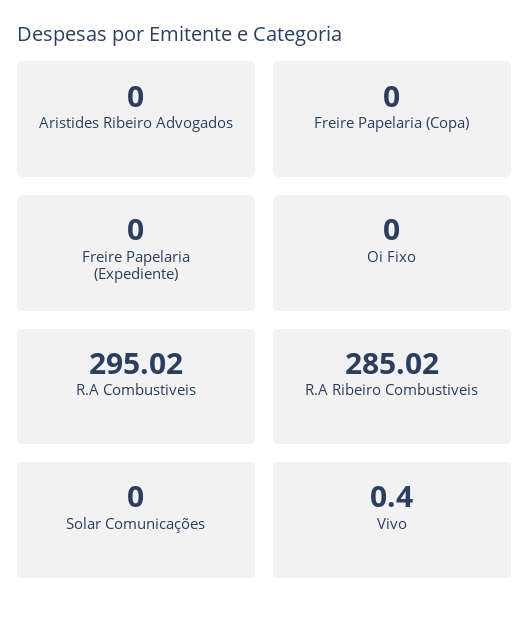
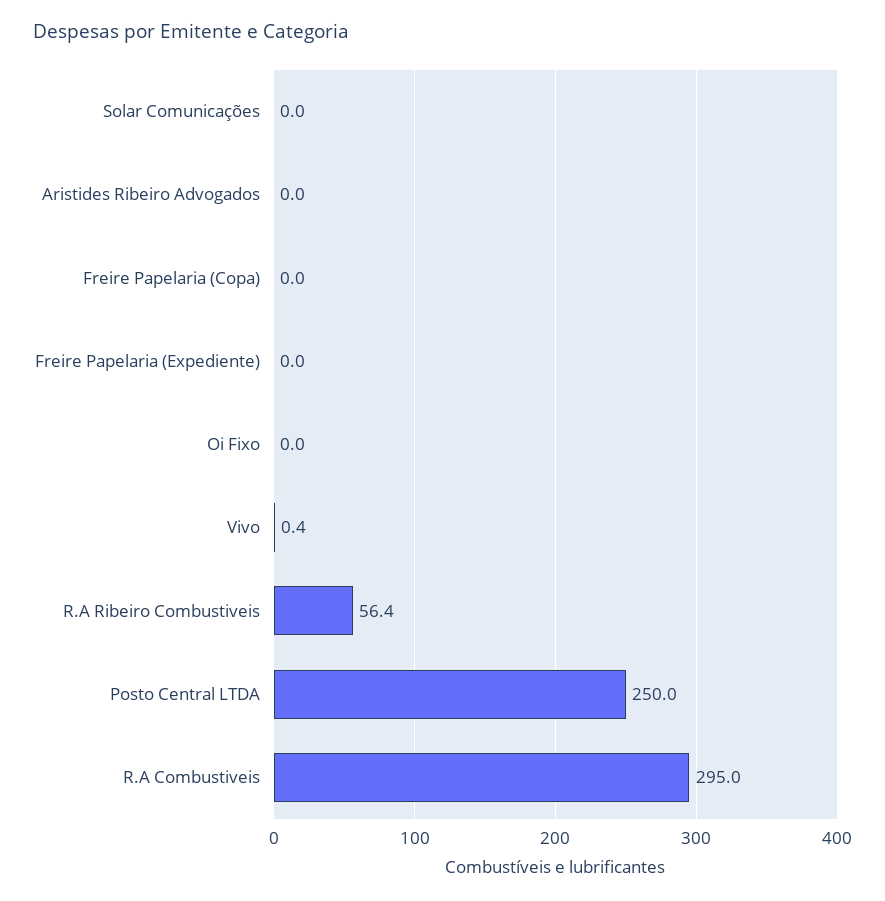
  {
    "Aristides Ribeiro Advogados": 0,
    "Freire Papelaria (Copa)": 0,
    "Freire Papelaria (Expediente)": 0,
    "Oi Fixo": 0,
    "R.A Combustiveis": 295.02,
-   "R.A Ribeiro Combustiveis": 285.02,
+   "R.A Ribeiro Combustiveis": 56.4,
    "Solar Comunicações": 0,
-   "Vivo": 0.4
+   "Vivo": 0.4,
+   "Posto Central LTDA": 250
  }

